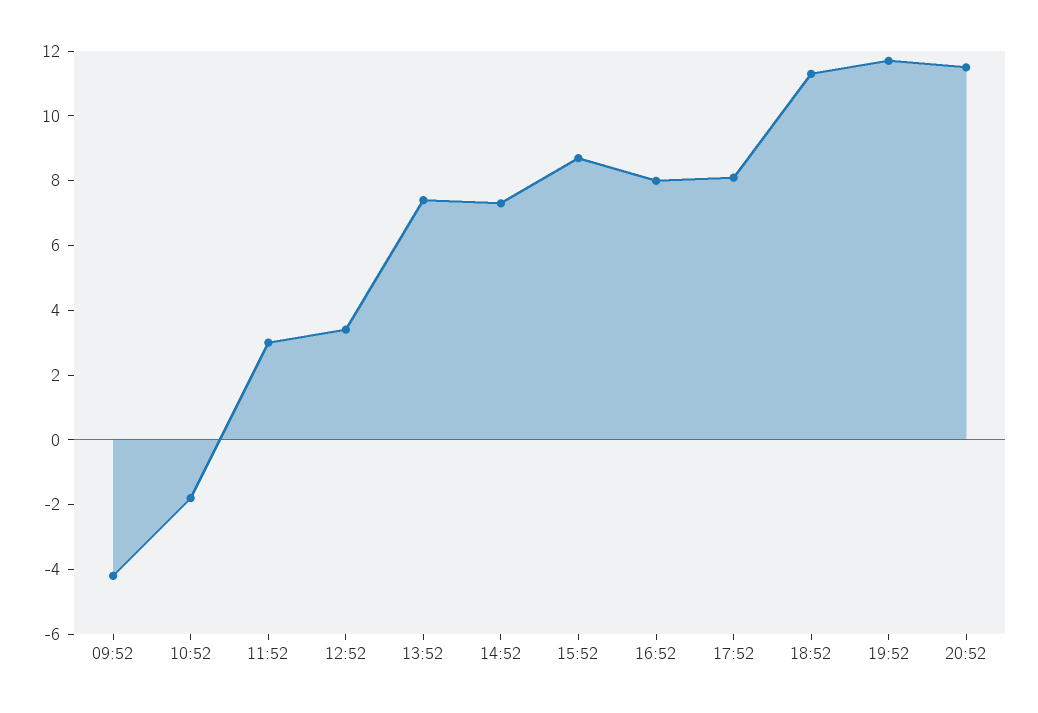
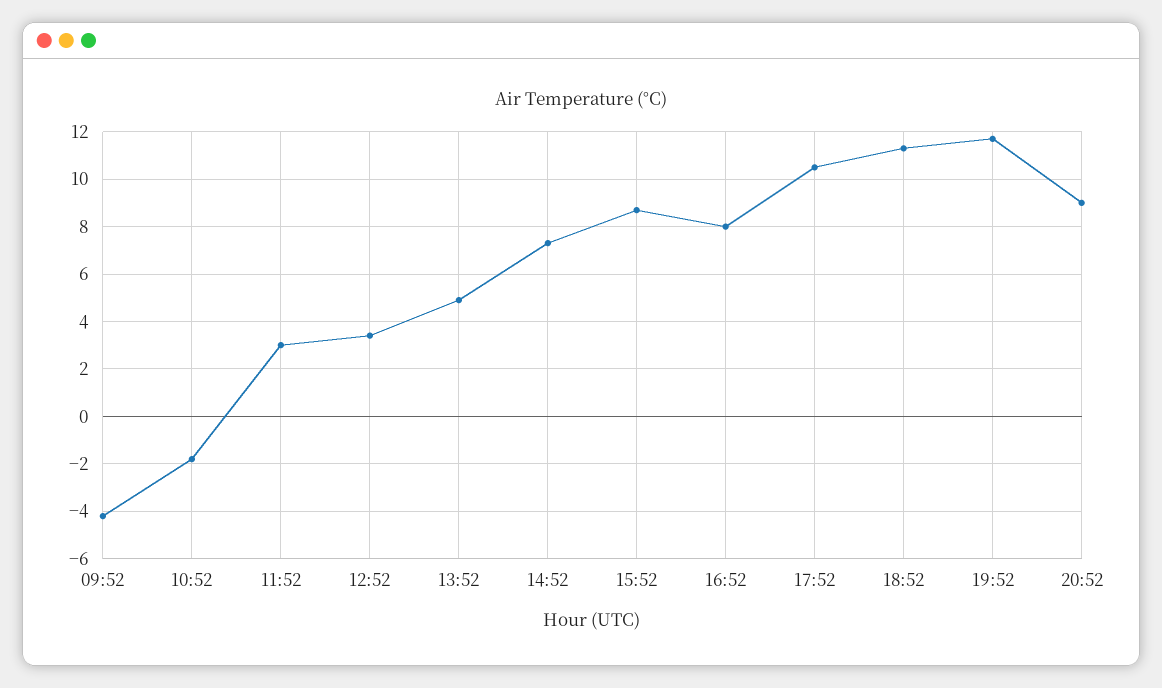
  {
    "09:52": -4,
    "10:52": -2,
    "11:52": 3,
    "12:52": 3.5,
-   "13:52": 7.5,
+   "13:52": 5,
    "14:52": 7.5,
    "15:52": 8.5,
    "16:52": 8,
-   "17:52": 8,
+   "17:52": 10.5,
    "18:52": 11.5,
    "19:52": 11.5,
-   "20:52": 11.5
+   "20:52": 9
  }

